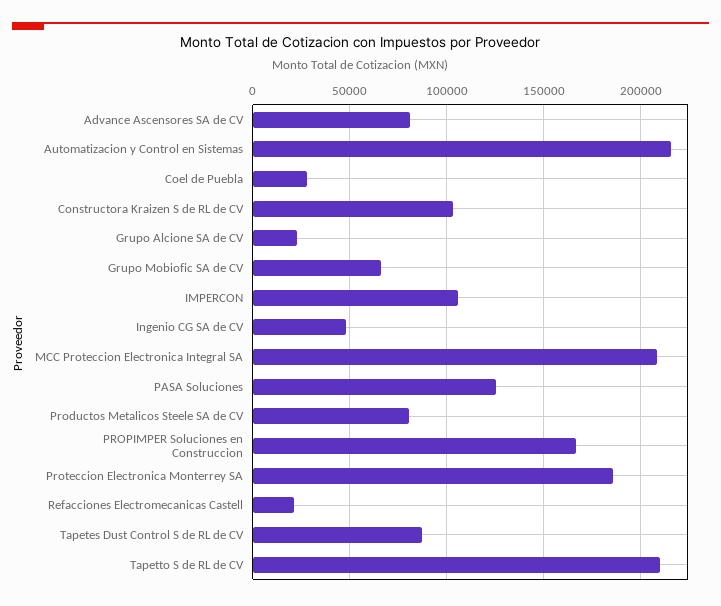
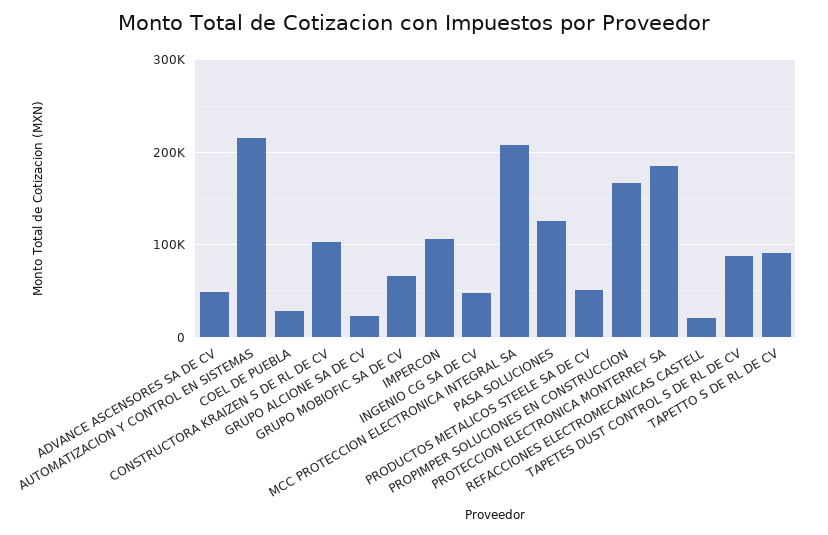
  {
-   "Advance Ascensores SA de CV": 80000,
+   "Advance Ascensores SA de CV": 50000,
    "Automatizacion y Control en Sistemas": 215000,
    "Coel de Puebla": 30000,
    "Constructora Kraizen S de RL de CV": 105000,
    "Grupo Alcione SA de CV": 25000,
    "Grupo Mobiofic SA de CV": 65000,
    "IMPERCON": 105000,
    "Ingenio CG SA de CV": 50000,
    "MCC Proteccion Electronica Integral SA": 210000,
    "PASA Soluciones": 125000,
-   "Productos Metalicos Steele SA de CV": 80000,
+   "Productos Metalicos Steele SA de CV": 50000,
    "PROPIMPER Soluciones en Construccion": 165000,
    "Proteccion Electronica Monterrey SA": 185000,
    "Refacciones Electromecanicas Castell": 20000,
    "Tapetes Dust Control S de RL de CV": 85000,
-   "Tapetto S de RL de CV": 210000
+   "Tapetto S de RL de CV": 90000
  }

